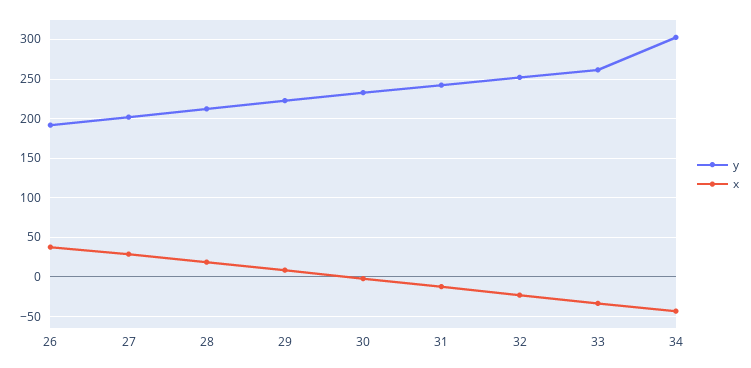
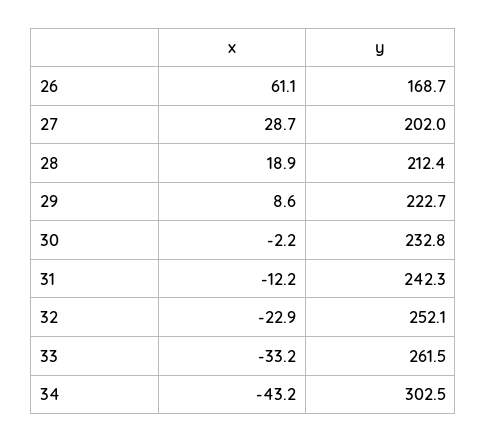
  {
    "y": {
-     "26": 190,
+     "26": 168.7,
      "27": 202,
      "28": 212.4,
      "29": 222.7,
      "30": 232.8,
      "31": 242.3,
      "32": 252.1,
      "33": 261.5,
      "34": 302.5
    },
    "x": {
-     "26": 40,
+     "26": 61.1,
      "27": 28.7,
      "28": 18.9,
      "29": 8.6,
      "30": -2.2,
      "31": -12.2,
      "32": -22.9,
      "33": -33.2,
      "34": -43.2
    }
  }

